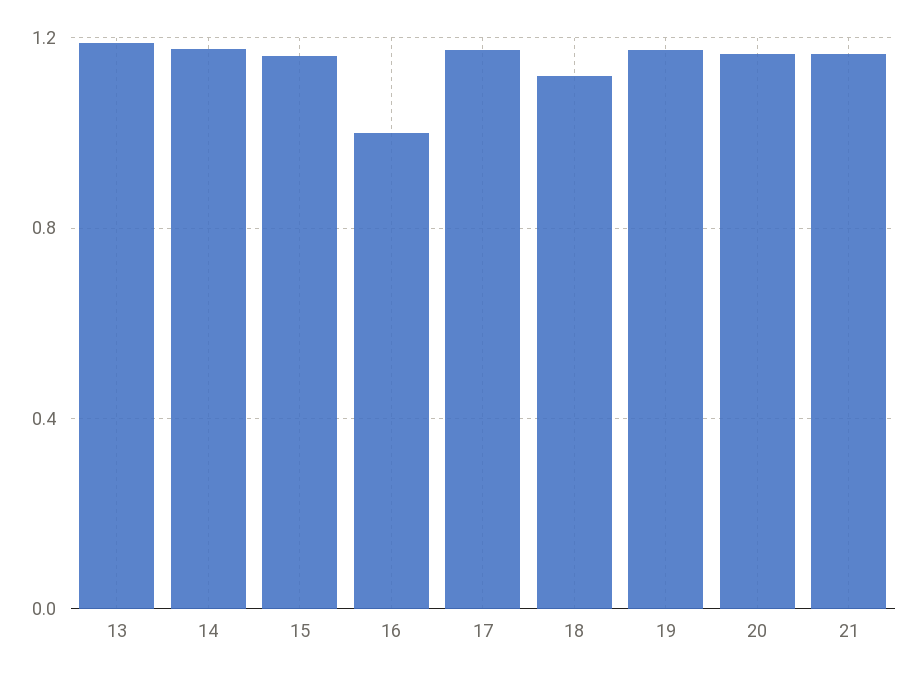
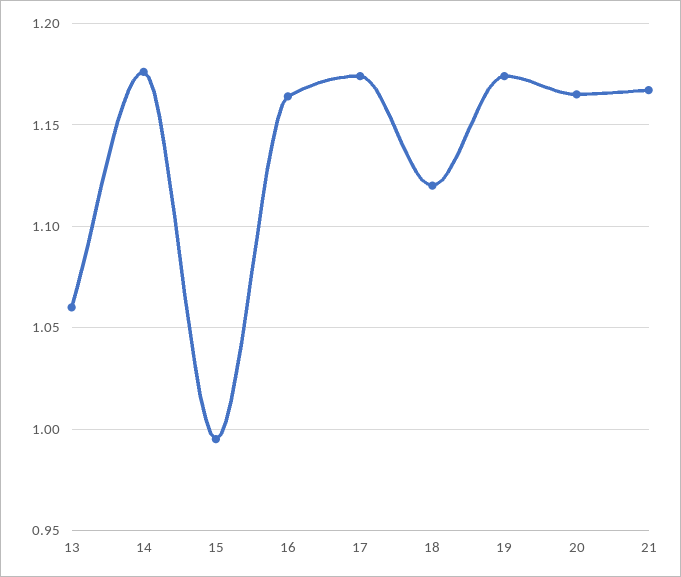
  {
-   "13": 1.2,
+   "13": 1.06,
    "14": 1.175,
-   "15": 1.15,
+   "15": 0.995,
-   "16": 1,
+   "16": 1.165,
    "17": 1.175,
    "18": 1.12,
    "19": 1.175,
    "20": 1.165,
    "21": 1.165
  }

